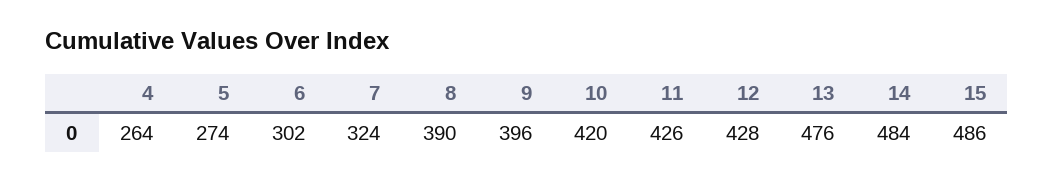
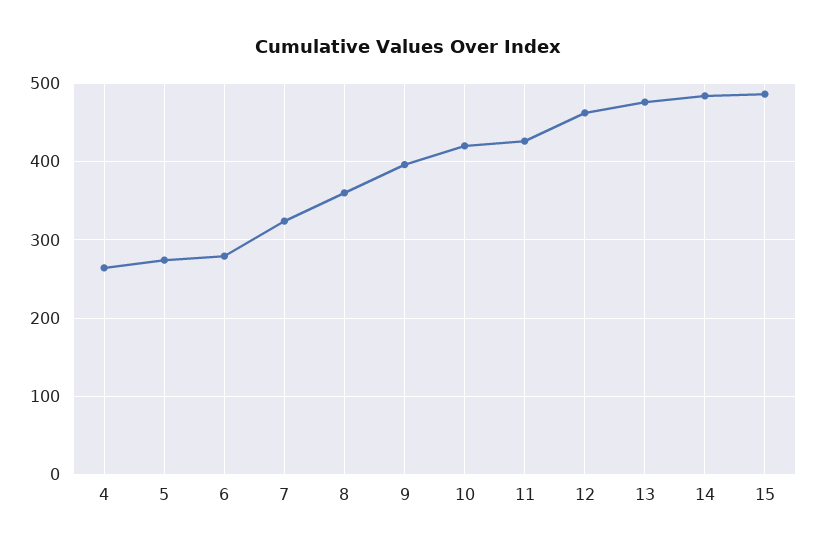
  {
    "4": 264,
    "5": 274,
-   "6": 302,
+   "6": 280,
    "7": 324,
-   "8": 390,
+   "8": 360,
    "9": 396,
    "10": 420,
    "11": 426,
-   "12": 428,
+   "12": 460,
    "13": 476,
    "14": 484,
    "15": 486
  }

